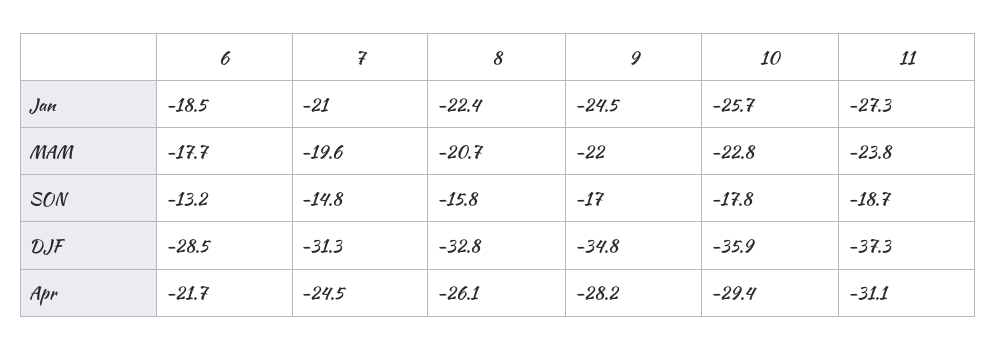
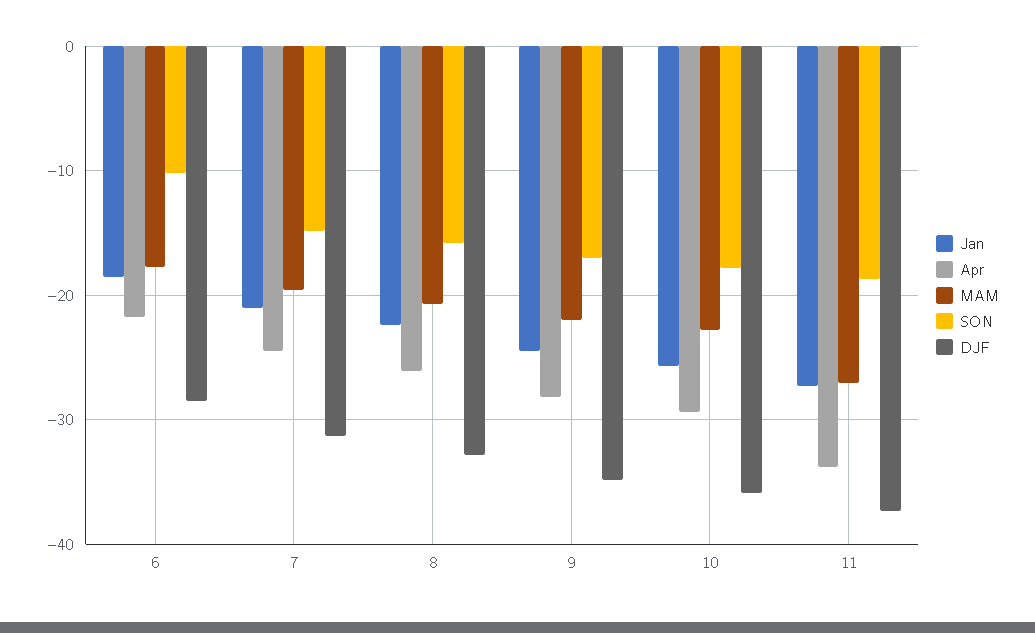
  {
    "Jan": {
      "6": -18.5,
      "7": -21,
      "8": -22.4,
      "9": -24.5,
      "10": -25.7,
      "11": -27.3
    },
    "MAM": {
      "6": -17.7,
      "7": -19.6,
      "8": -20.7,
      "9": -22,
      "10": -22.8,
-     "11": -23.8
+     "11": -27
    },
    "SON": {
-     "6": -13.2,
+     "6": -10,
      "7": -14.8,
      "8": -15.8,
      "9": -17,
      "10": -17.8,
      "11": -18.7
    },
    "DJF": {
      "6": -28.5,
      "7": -31.3,
      "8": -32.8,
      "9": -34.8,
      "10": -35.9,
      "11": -37.3
    },
    "Apr": {
      "6": -21.7,
      "7": -24.5,
      "8": -26.1,
      "9": -28.2,
      "10": -29.4,
-     "11": -31.1
+     "11": -34
    }
  }

